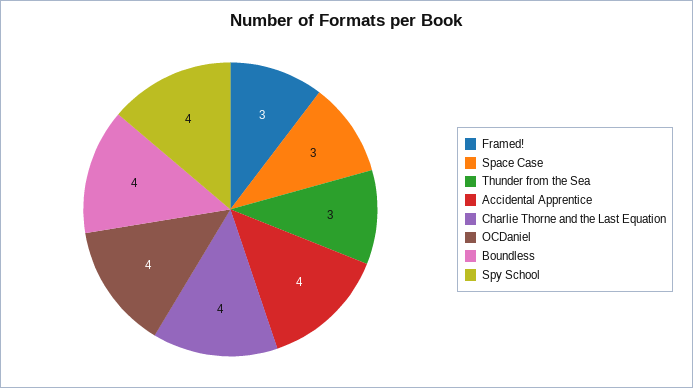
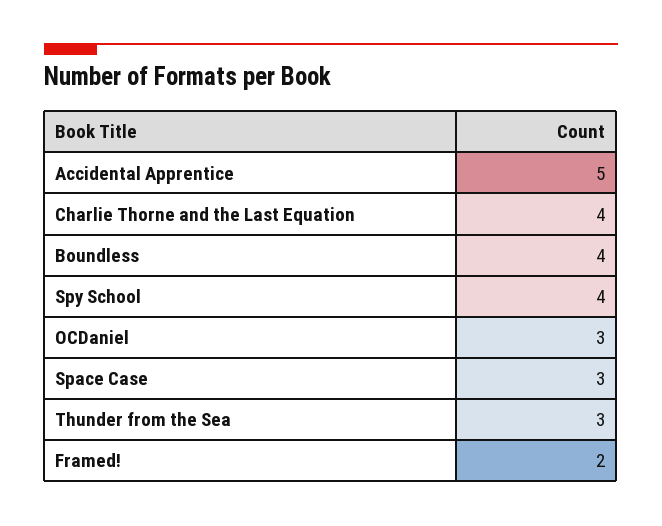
  {
-   "Framed!": 3,
+   "Framed!": 2,
    "Space Case": 3,
    "Thunder from the Sea": 3,
-   "Accidental Apprentice": 4,
+   "Accidental Apprentice": 5,
    "Charlie Thorne and the Last Equation": 4,
-   "OCDaniel": 4,
+   "OCDaniel": 3,
    "Boundless": 4,
    "Spy School": 4
  }

